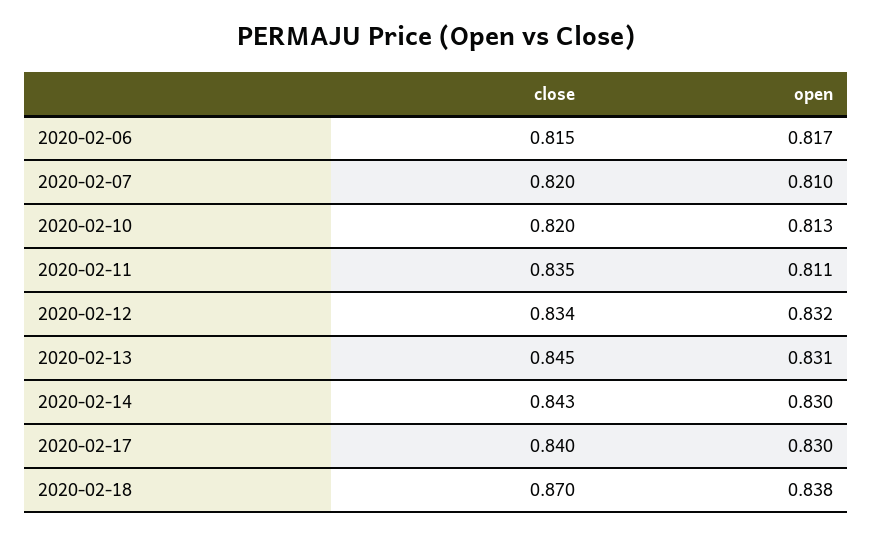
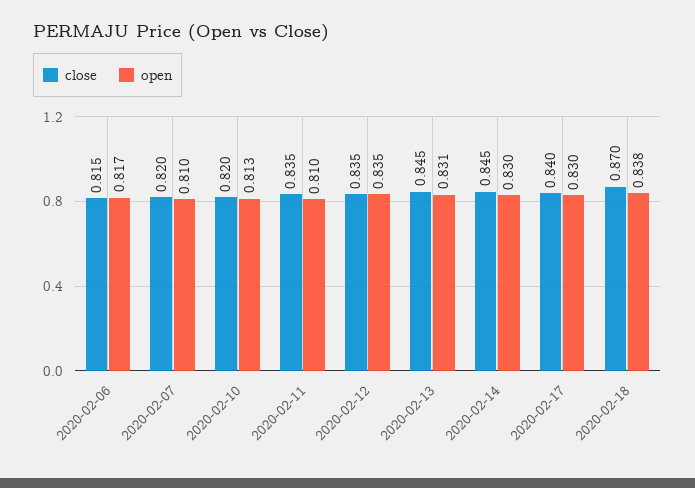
  {
    "close": {
      "2020-02-06": 0.815,
      "2020-02-07": 0.82,
      "2020-02-10": 0.82,
      "2020-02-11": 0.835,
-     "2020-02-12": 0.834,
+     "2020-02-12": 0.835,
      "2020-02-13": 0.845,
-     "2020-02-14": 0.843,
+     "2020-02-14": 0.845,
      "2020-02-17": 0.84,
      "2020-02-18": 0.87
    },
    "open": {
      "2020-02-06": 0.817,
      "2020-02-07": 0.81,
      "2020-02-10": 0.813,
-     "2020-02-11": 0.811,
+     "2020-02-11": 0.81,
-     "2020-02-12": 0.832,
+     "2020-02-12": 0.835,
      "2020-02-13": 0.831,
      "2020-02-14": 0.83,
      "2020-02-17": 0.83,
      "2020-02-18": 0.838
    }
  }

